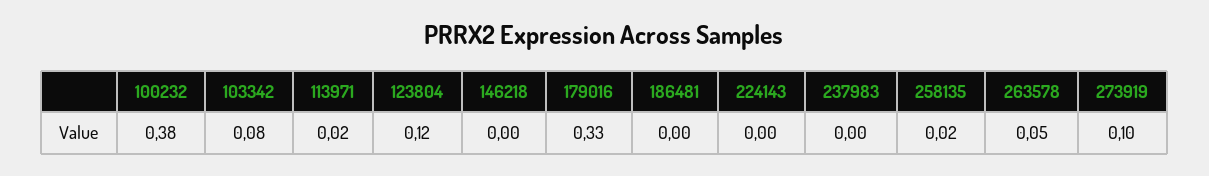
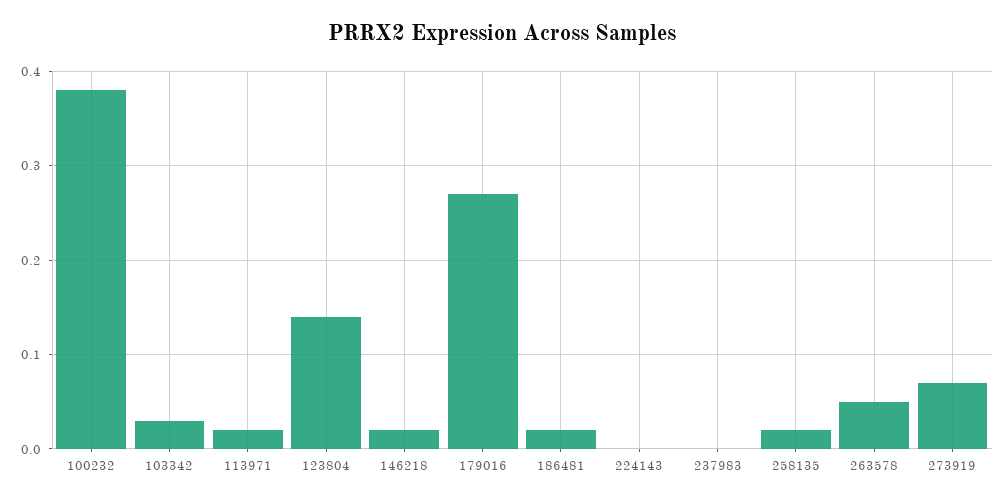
  {
    "100232": 0.38,
-   "103342": 0.08,
+   "103342": 0.03,
    "113971": 0.02,
-   "123804": 0.12,
+   "123804": 0.14,
-   "146218": 0,
+   "146218": 0.02,
-   "179016": 0.33,
+   "179016": 0.27,
-   "186481": 0,
+   "186481": 0.02,
    "224143": 0,
    "237983": 0,
    "258135": 0.02,
    "263578": 0.05,
-   "273919": 0.1
+   "273919": 0.07
  }

